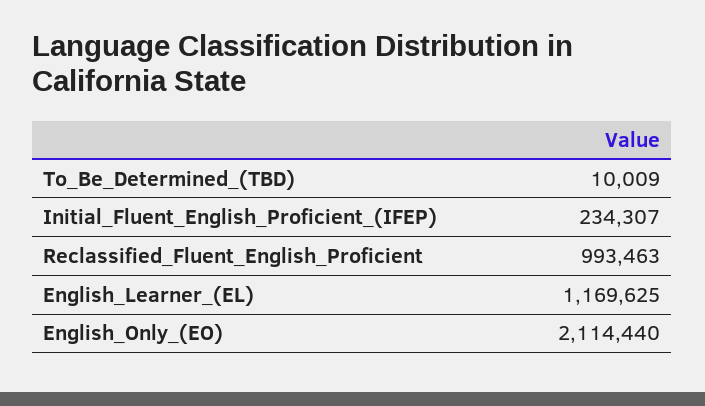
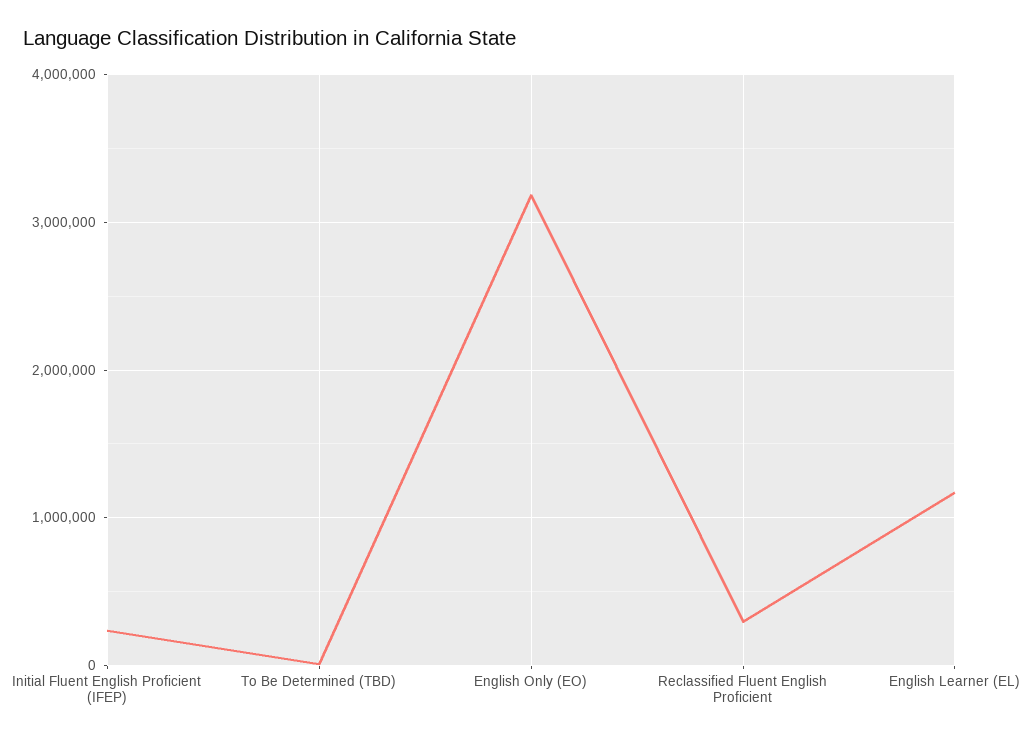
  {
    "To_Be_Determined_(TBD)": 10009,
    "Initial_Fluent_English_Proficient_(IFEP)": 234307,
-   "Reclassified_Fluent_English_Proficient": 993463,
+   "Reclassified_Fluent_English_Proficient": 300000,
    "English_Learner_(EL)": 1169625,
-   "English_Only_(EO)": 2114440
+   "English_Only_(EO)": 3200000
  }

